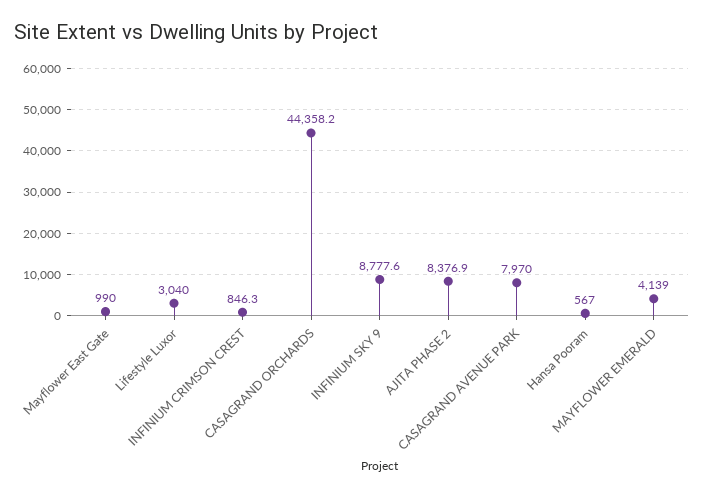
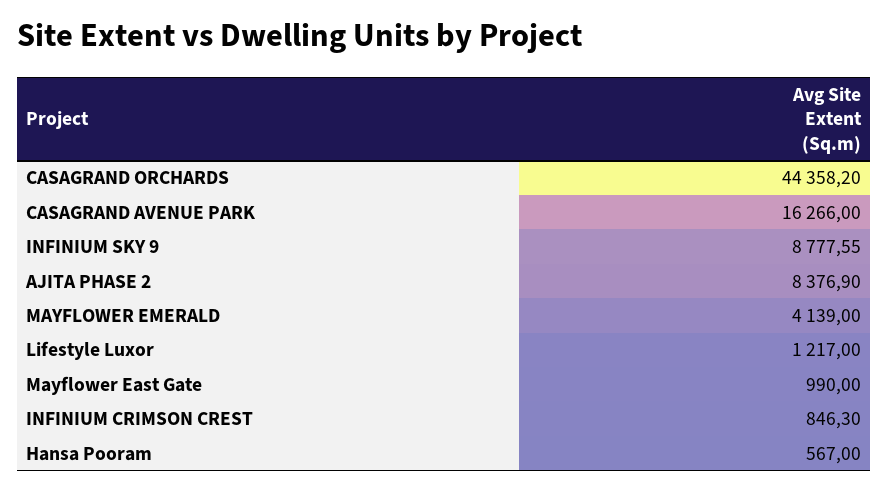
  {
    "Mayflower East Gate": 990,
-   "Lifestyle Luxor": 3040,
+   "Lifestyle Luxor": 1217,
    "INFINIUM CRIMSON CREST": 846.3,
    "CASAGRAND ORCHARDS": 44358.2,
    "INFINIUM SKY 9": 8777.55,
    "AJITA PHASE 2": 8376.9,
-   "CASAGRAND AVENUE PARK": 7970,
+   "CASAGRAND AVENUE PARK": 16266,
    "Hansa Pooram": 567,
    "MAYFLOWER EMERALD": 4139
  }

